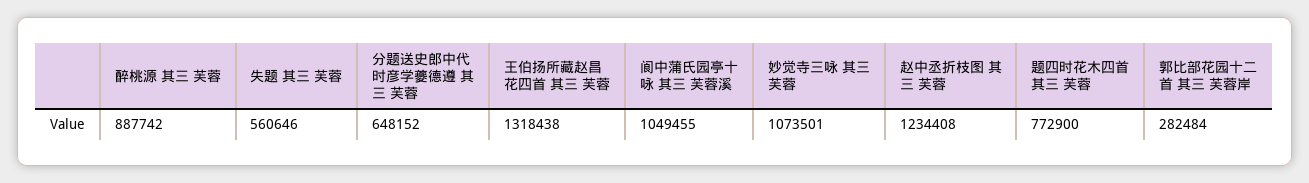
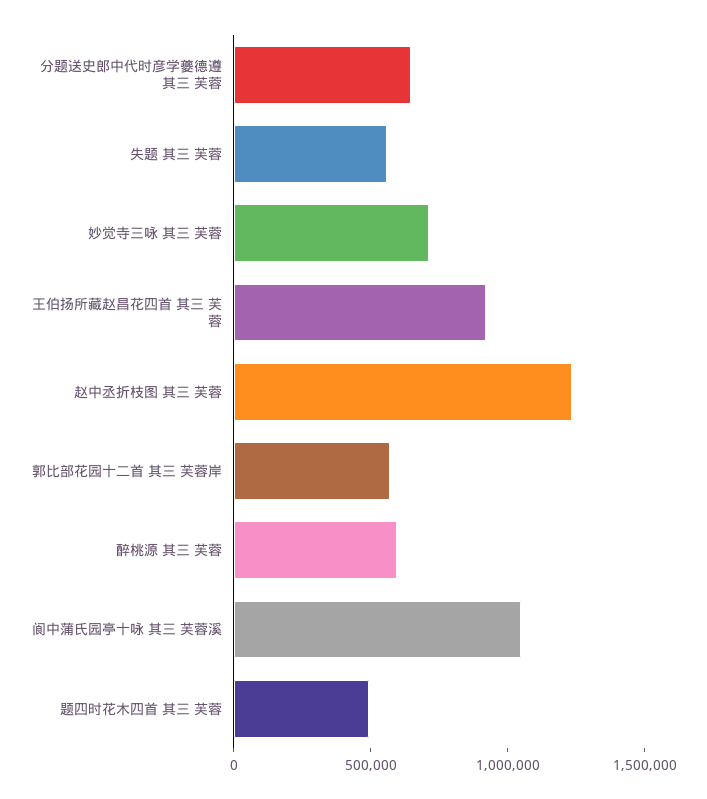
  {
-   "醉桃源 其三 芙蓉": 887742,
+   "醉桃源 其三 芙蓉": 600000,
    "失题 其三 芙蓉": 560646,
    "分题送史郎中代时彦学夔德遵 其三 芙蓉": 648152,
-   "王伯扬所藏赵昌花四首 其三 芙蓉": 1318438,
+   "王伯扬所藏赵昌花四首 其三 芙蓉": 900000,
    "阆中蒲氏园亭十咏 其三 芙蓉溪": 1049455,
-   "妙觉寺三咏 其三 芙蓉": 1073501,
+   "妙觉寺三咏 其三 芙蓉": 700000,
    "赵中丞折枝图 其三 芙蓉": 1234408,
-   "题四时花木四首 其三 芙蓉": 772900,
+   "题四时花木四首 其三 芙蓉": 500000,
-   "郭比部花园十二首 其三 芙蓉岸": 282484
+   "郭比部花园十二首 其三 芙蓉岸": 600000
  }

